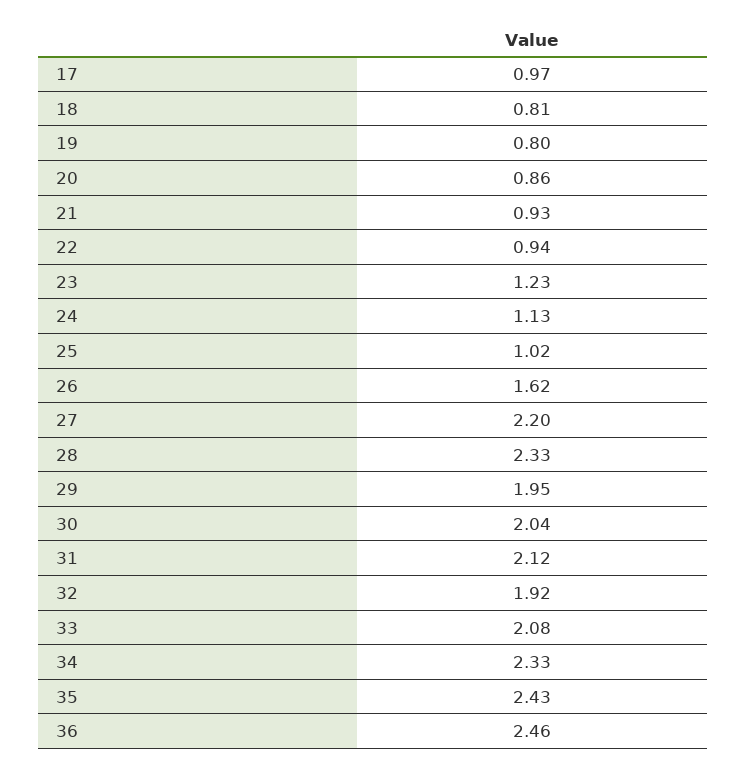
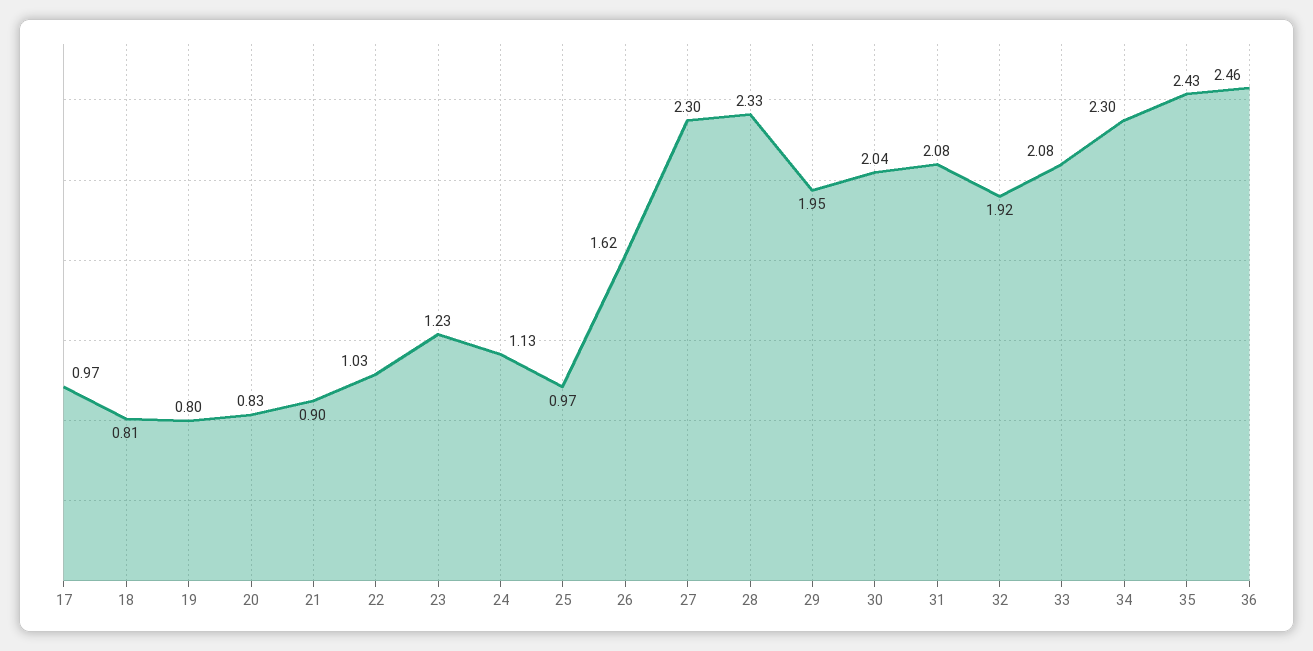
  {
    "17": 0.97,
    "18": 0.81,
    "19": 0.8,
-   "20": 0.86,
+   "20": 0.83,
-   "21": 0.93,
+   "21": 0.9,
-   "22": 0.94,
+   "22": 1.03,
    "23": 1.23,
    "24": 1.13,
-   "25": 1.02,
+   "25": 0.97,
    "26": 1.62,
-   "27": 2.2,
+   "27": 2.3,
    "28": 2.33,
    "29": 1.95,
    "30": 2.04,
-   "31": 2.12,
+   "31": 2.08,
    "32": 1.92,
    "33": 2.08,
-   "34": 2.33,
+   "34": 2.3,
    "35": 2.43,
    "36": 2.46
  }

